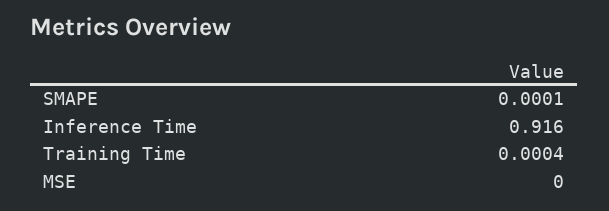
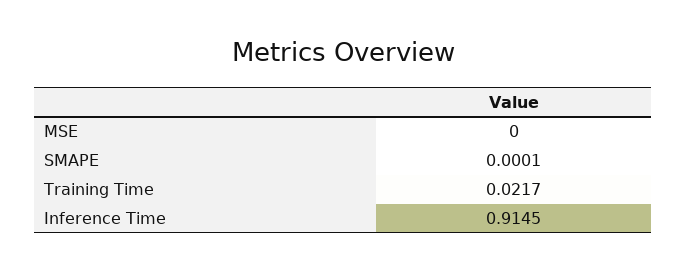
  {
    "SMAPE": 0.0001,
-   "Inference Time": 0.916,
+   "Inference Time": 0.9145,
-   "Training Time": 0.0004,
+   "Training Time": 0.0217,
    "MSE": 0
  }

